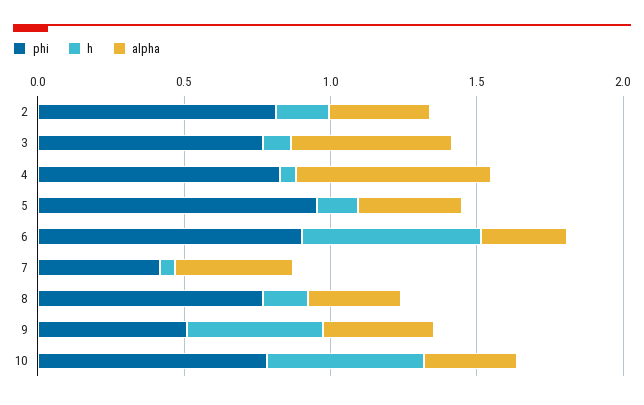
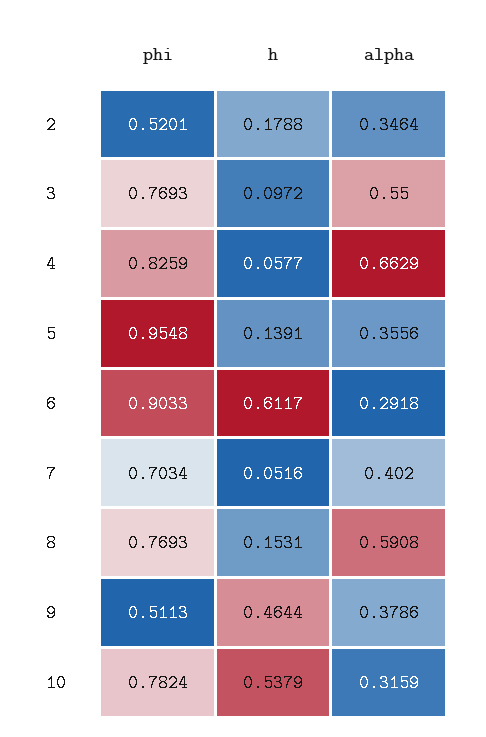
  {
    "phi": {
-     "2": 0.8,
+     "2": 0.5201,
      "3": 0.7693,
      "4": 0.8259,
      "5": 0.9548,
      "6": 0.9033,
-     "7": 0.4,
+     "7": 0.7034,
      "8": 0.7693,
      "9": 0.5113,
      "10": 0.7824
    },
    "h": {
      "2": 0.1788,
      "3": 0.0972,
      "4": 0.0577,
      "5": 0.1391,
      "6": 0.6117,
      "7": 0.0516,
      "8": 0.1531,
      "9": 0.4644,
      "10": 0.5379
    },
    "alpha": {
      "2": 0.3464,
      "3": 0.55,
      "4": 0.6629,
      "5": 0.3556,
      "6": 0.2918,
      "7": 0.402,
-     "8": 0.3,
+     "8": 0.5908,
      "9": 0.3786,
      "10": 0.3159
    }
  }

